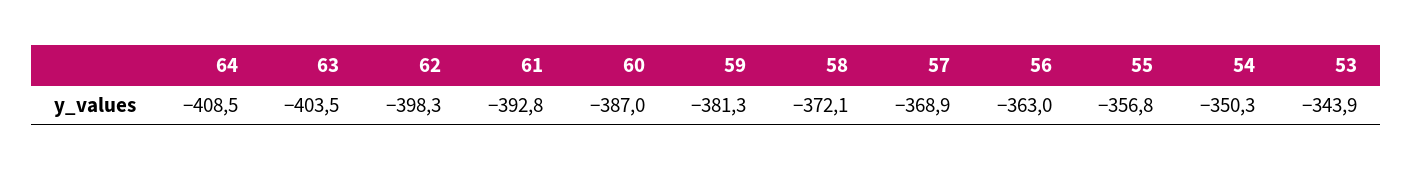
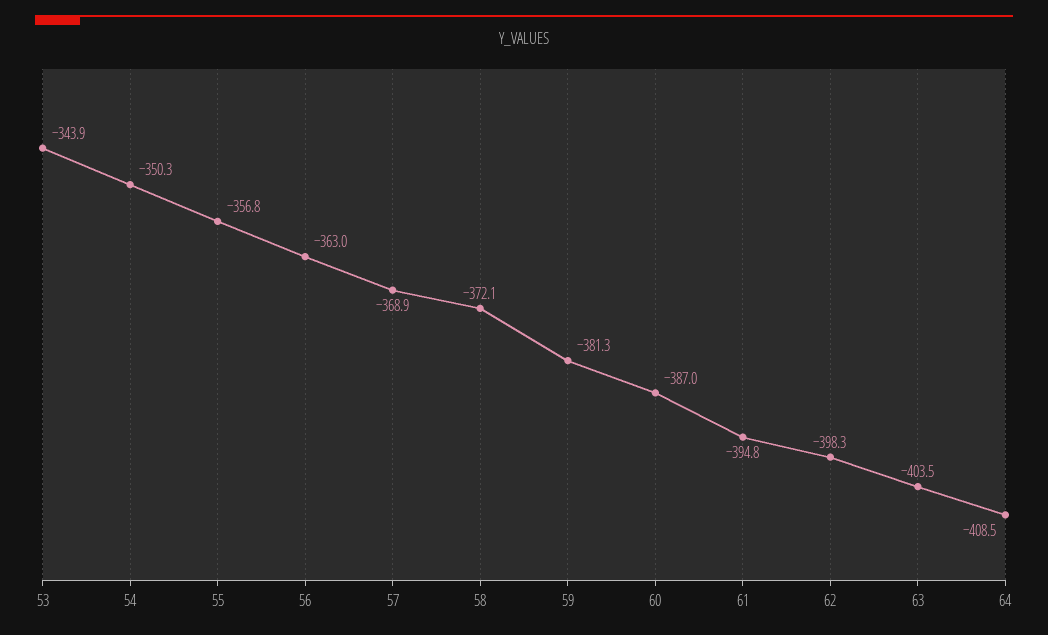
  {
    "64": -408.5,
    "63": -403.5,
    "62": -398.3,
-   "61": -392.8,
+   "61": -394.8,
    "60": -387,
    "59": -381.3,
    "58": -372.1,
    "57": -368.9,
    "56": -363,
    "55": -356.8,
    "54": -350.3,
    "53": -343.9
  }

